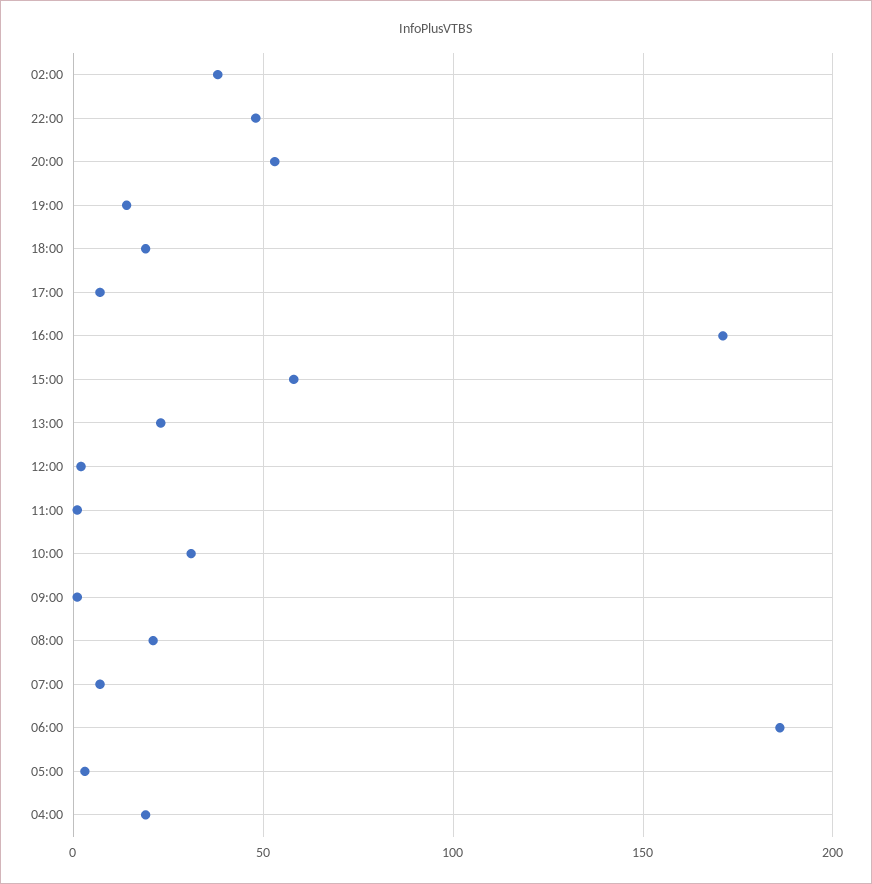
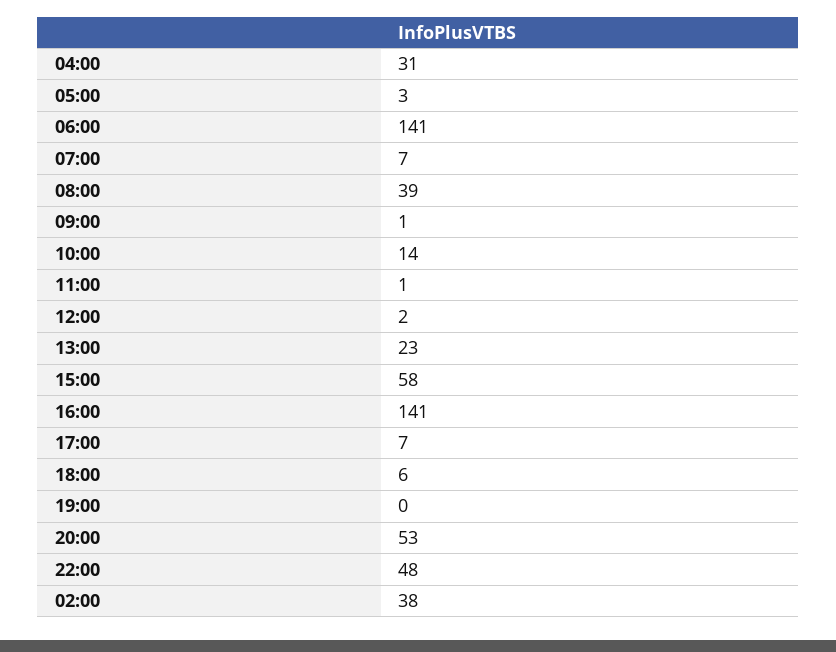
  {
    "02:00": 38,
    "22:00": 48,
    "20:00": 53,
-   "19:00": 15,
+   "19:00": 0,
-   "18:00": 20,
+   "18:00": 6,
    "17:00": 7,
-   "16:00": 170,
+   "16:00": 141,
    "15:00": 58,
    "13:00": 23,
    "12:00": 2,
    "11:00": 1,
-   "10:00": 30,
+   "10:00": 14,
    "09:00": 1,
-   "08:00": 20,
+   "08:00": 39,
    "07:00": 7,
-   "06:00": 185,
+   "06:00": 141,
    "05:00": 3,
-   "04:00": 20
+   "04:00": 31
  }

